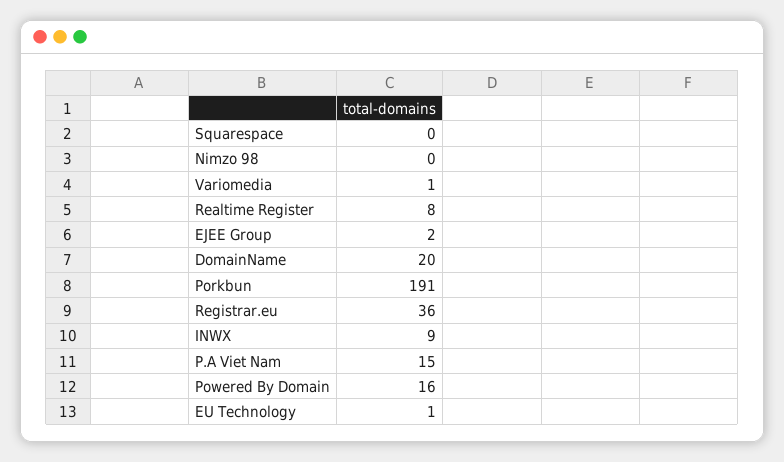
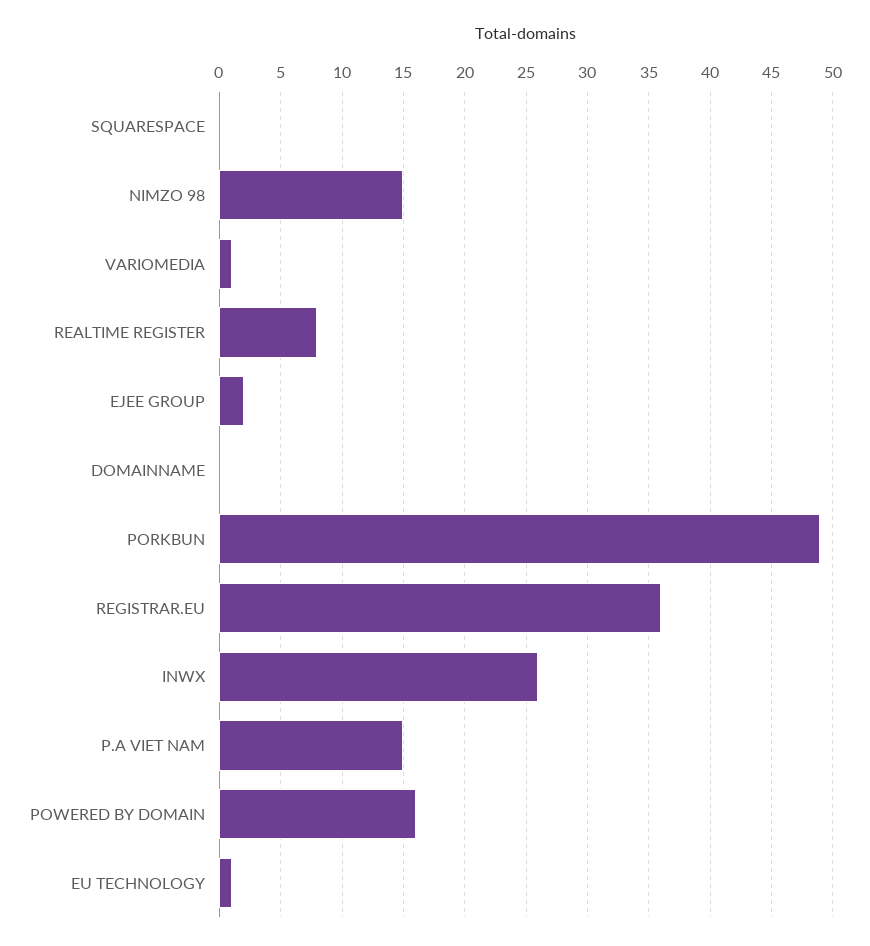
  {
    "Squarespace": 0,
-   "Nimzo 98": 0,
+   "Nimzo 98": 15,
    "Variomedia": 1,
    "Realtime Register": 8,
    "EJEE Group": 2,
-   "DomainName": 20,
+   "DomainName": 0,
-   "Porkbun": 191,
+   "Porkbun": 49,
    "Registrar.eu": 36,
-   "INWX": 9,
+   "INWX": 26,
    "P.A Viet Nam": 15,
    "Powered By Domain": 16,
    "EU Technology": 1
  }

